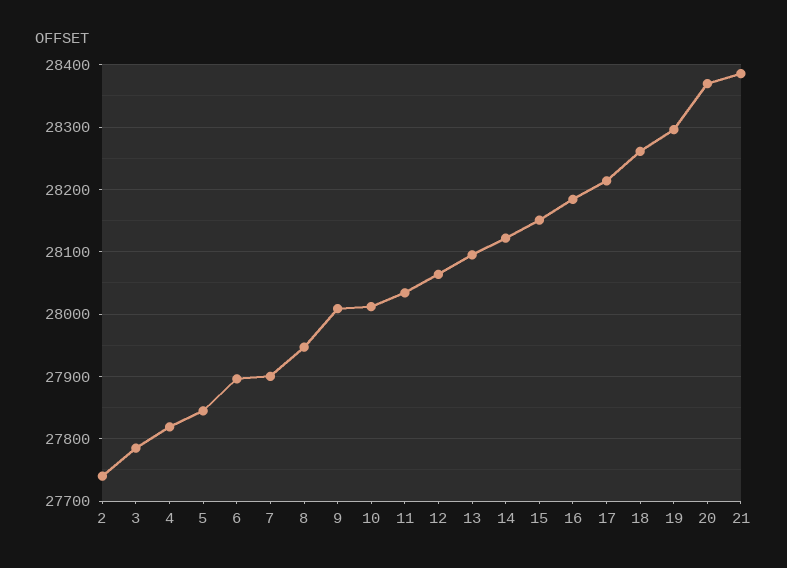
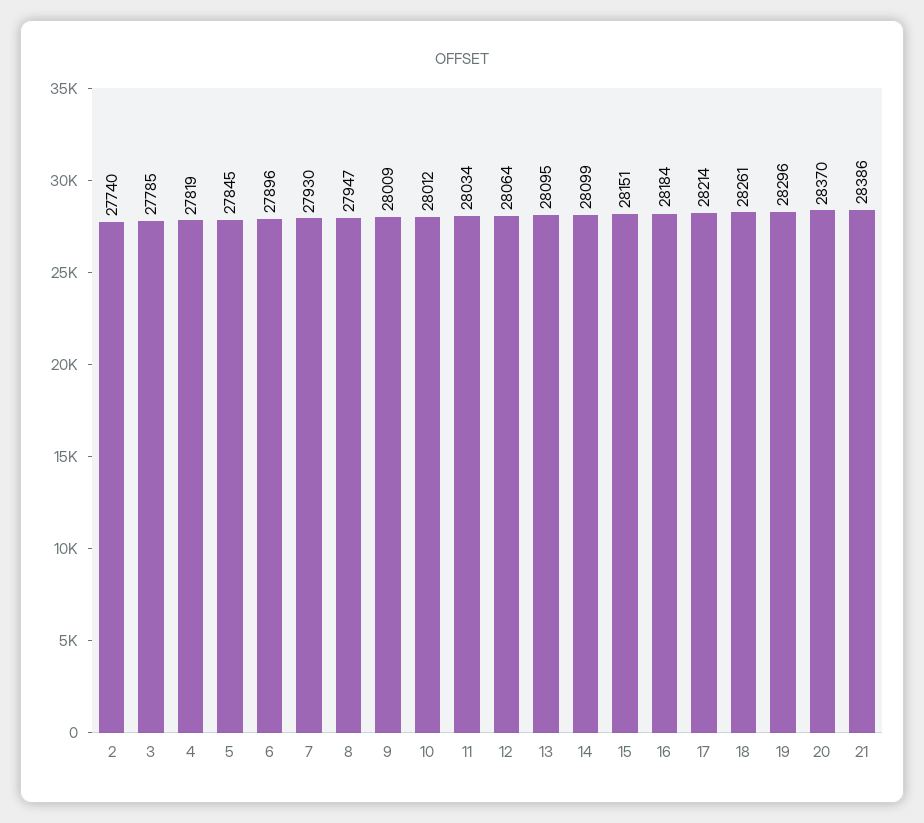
  {
    "2": 27740,
    "3": 27785,
    "4": 27819,
    "5": 27845,
    "6": 27896,
-   "7": 27900,
+   "7": 27930,
    "8": 27947,
    "9": 28009,
    "10": 28012,
    "11": 28034,
    "12": 28064,
    "13": 28095,
-   "14": 28120,
+   "14": 28099,
    "15": 28151,
    "16": 28184,
    "17": 28214,
    "18": 28261,
    "19": 28296,
    "20": 28370,
    "21": 28386
  }

